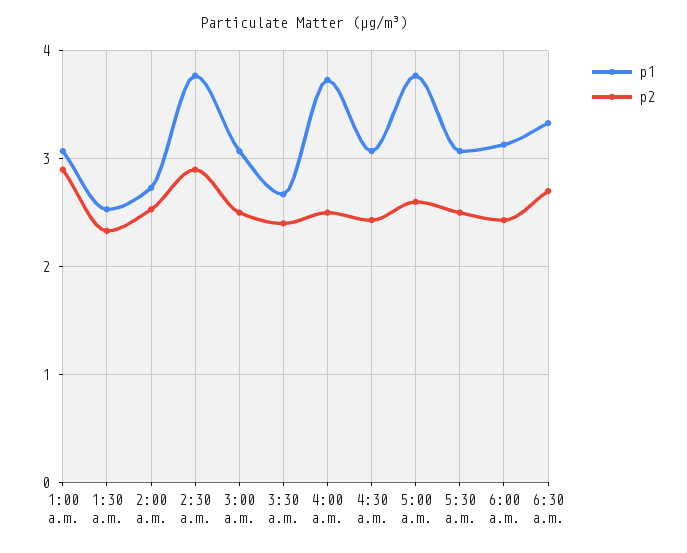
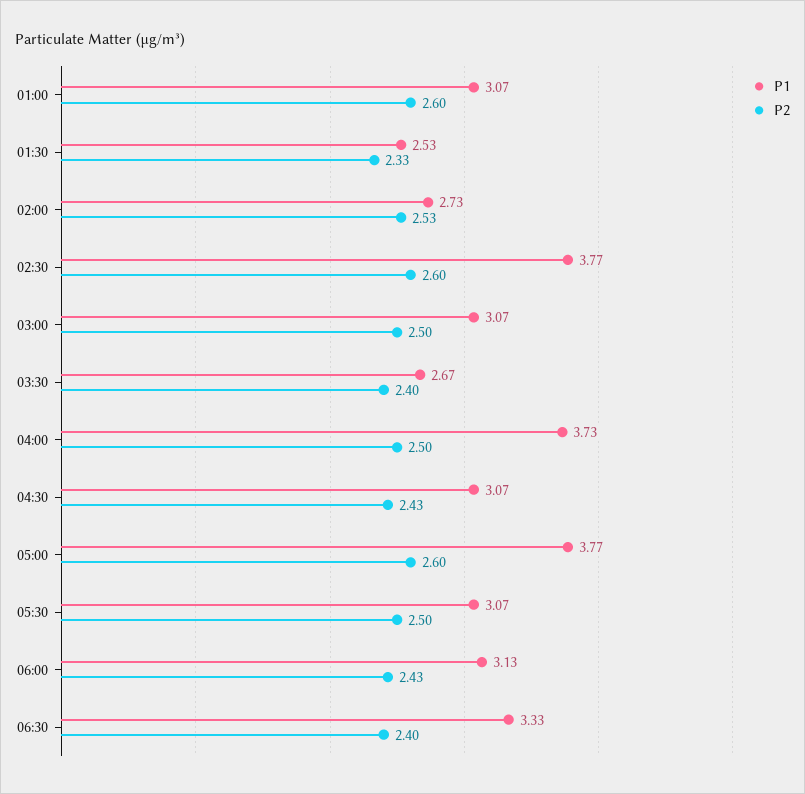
  {
    "p1": {
      "1:00 a.m.": 3.07,
      "1:30 a.m.": 2.53,
      "2:00 a.m.": 2.73,
      "2:30 a.m.": 3.77,
      "3:00 a.m.": 3.07,
      "3:30 a.m.": 2.67,
      "4:00 a.m.": 3.73,
      "4:30 a.m.": 3.07,
      "5:00 a.m.": 3.77,
      "5:30 a.m.": 3.07,
      "6:00 a.m.": 3.13,
      "6:30 a.m.": 3.33
    },
    "p2": {
-     "1:00 a.m.": 2.9,
+     "1:00 a.m.": 2.6,
      "1:30 a.m.": 2.33,
      "2:00 a.m.": 2.53,
-     "2:30 a.m.": 2.9,
+     "2:30 a.m.": 2.6,
      "3:00 a.m.": 2.5,
      "3:30 a.m.": 2.4,
      "4:00 a.m.": 2.5,
      "4:30 a.m.": 2.43,
      "5:00 a.m.": 2.6,
      "5:30 a.m.": 2.5,
      "6:00 a.m.": 2.43,
-     "6:30 a.m.": 2.7
+     "6:30 a.m.": 2.4
    }
  }

